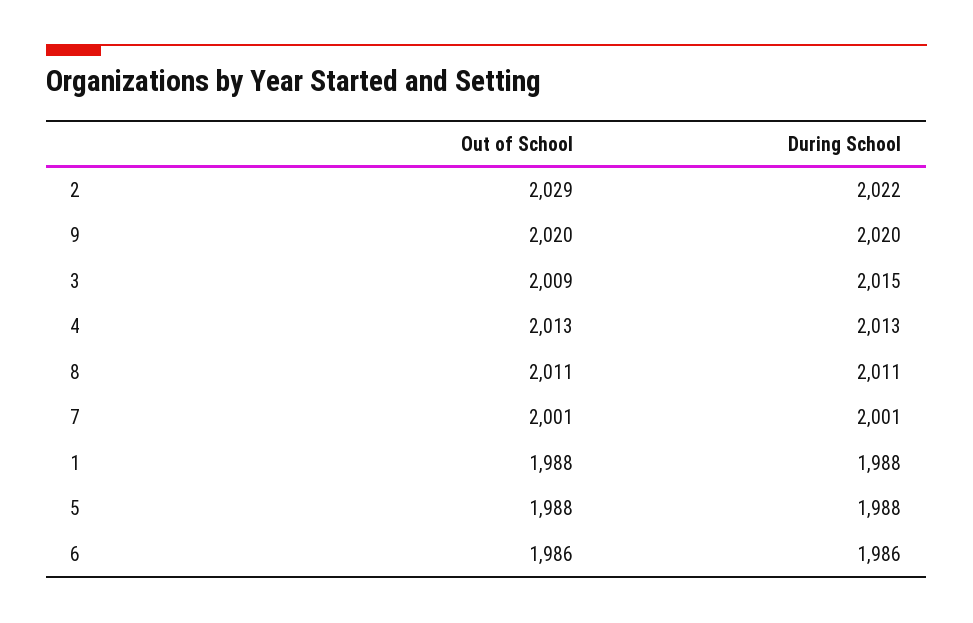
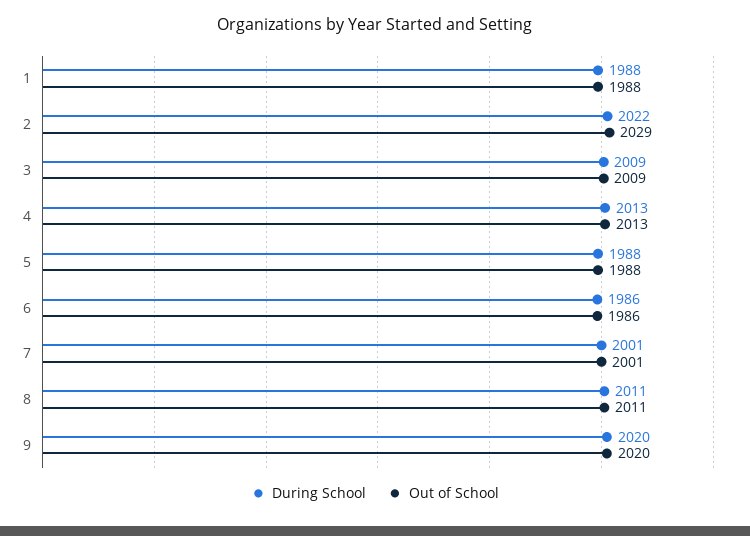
  {
    "Out of School": {
      "2": 2029,
      "9": 2020,
      "3": 2009,
      "4": 2013,
      "8": 2011,
      "7": 2001,
      "1": 1988,
      "5": 1988,
      "6": 1986
    },
    "During School": {
      "2": 2022,
      "9": 2020,
-     "3": 2015,
+     "3": 2009,
      "4": 2013,
      "8": 2011,
      "7": 2001,
      "1": 1988,
      "5": 1988,
      "6": 1986
    }
  }

